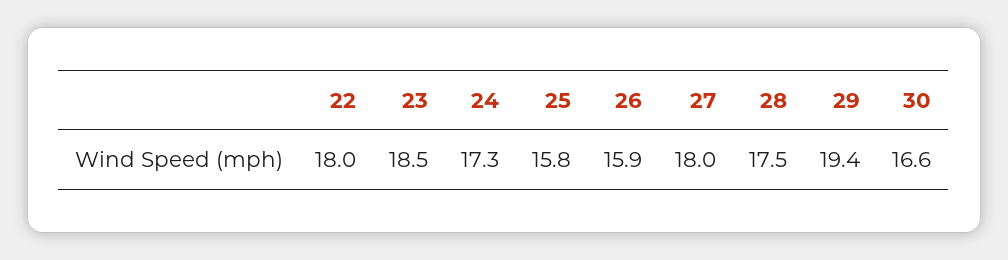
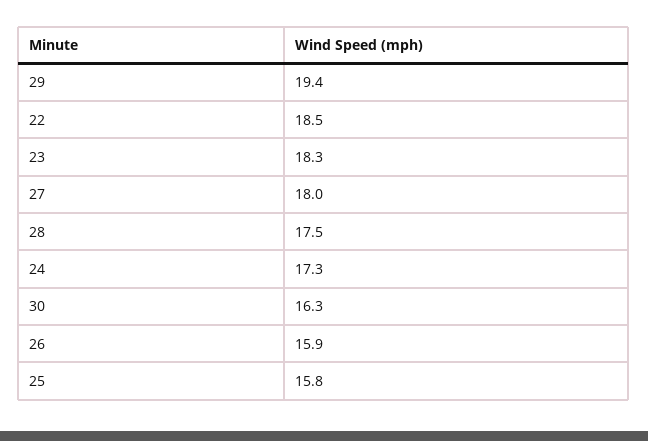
  {
-   "22": 18,
+   "22": 18.5,
-   "23": 18.5,
+   "23": 18.3,
    "24": 17.3,
    "25": 15.8,
    "26": 15.9,
    "27": 18,
    "28": 17.5,
    "29": 19.4,
-   "30": 16.6
+   "30": 16.3
  }

